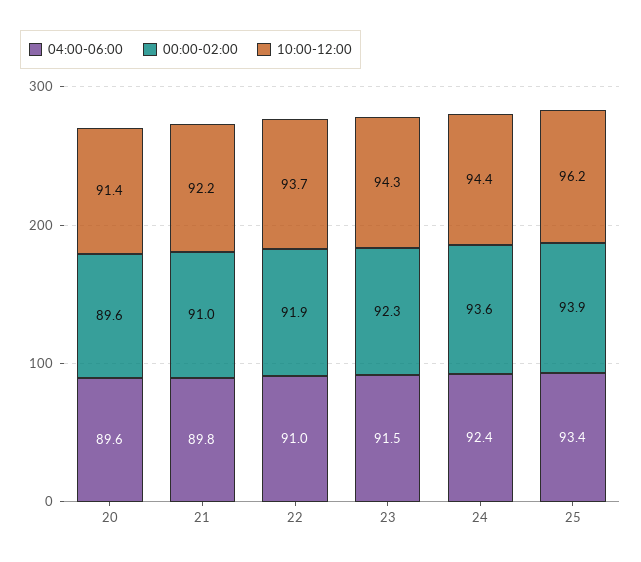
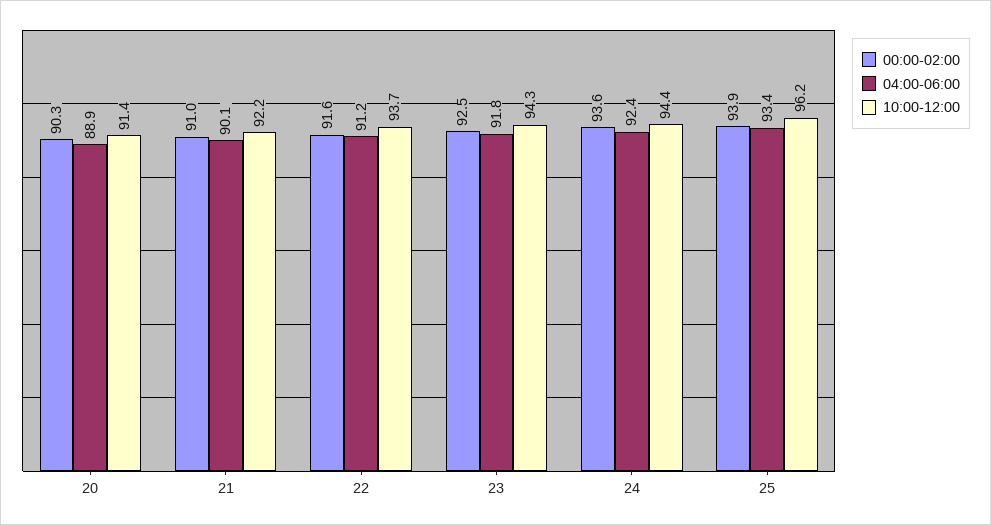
  {
    "04:00-06:00": {
-     "20": 89.6,
+     "20": 88.9,
-     "21": 89.8,
+     "21": 90.1,
-     "22": 91,
+     "22": 91.2,
-     "23": 91.5,
+     "23": 91.8,
      "24": 92.4,
      "25": 93.4
    },
    "00:00-02:00": {
-     "20": 89.6,
+     "20": 90.3,
      "21": 91,
-     "22": 91.9,
+     "22": 91.6,
-     "23": 92.3,
+     "23": 92.5,
      "24": 93.6,
      "25": 93.9
    },
    "10:00-12:00": {
      "20": 91.4,
      "21": 92.2,
      "22": 93.7,
      "23": 94.3,
      "24": 94.4,
      "25": 96.2
    }
  }

